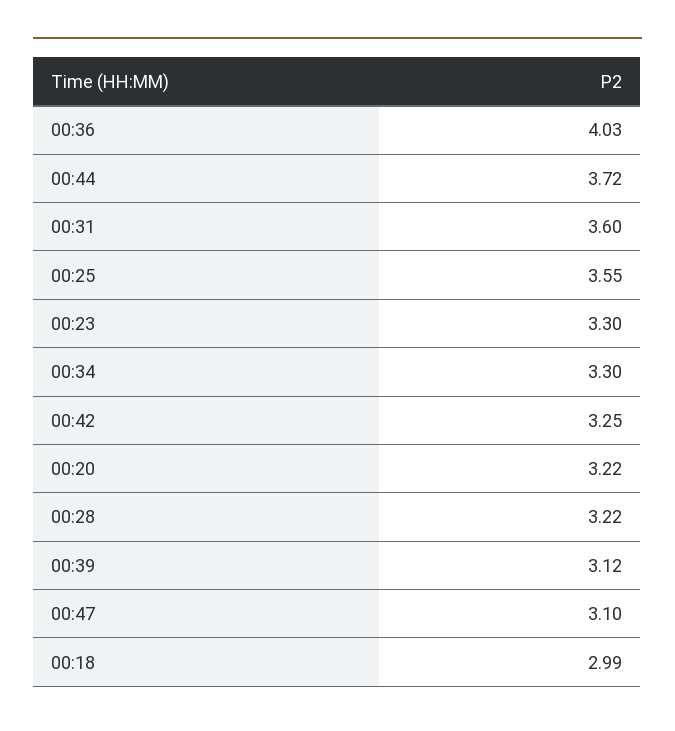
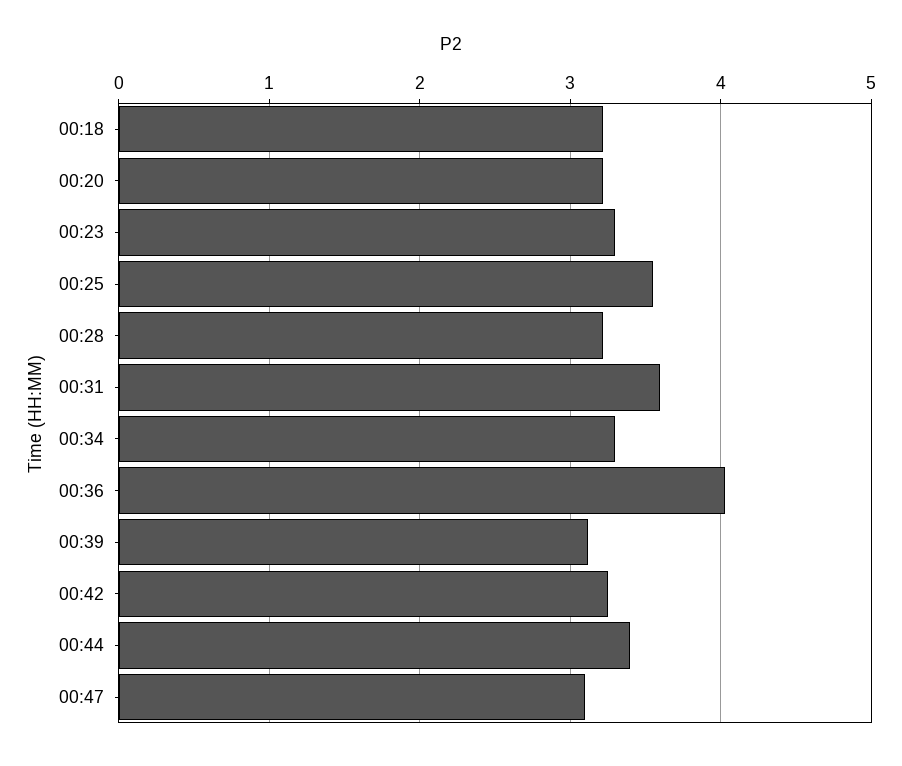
  {
    "00:36": 4.03,
-   "00:44": 3.72,
+   "00:44": 3.4,
    "00:31": 3.6,
    "00:25": 3.55,
    "00:23": 3.3,
    "00:34": 3.3,
    "00:42": 3.25,
    "00:20": 3.22,
    "00:28": 3.22,
    "00:39": 3.12,
    "00:47": 3.1,
-   "00:18": 2.99
+   "00:18": 3.2
  }

